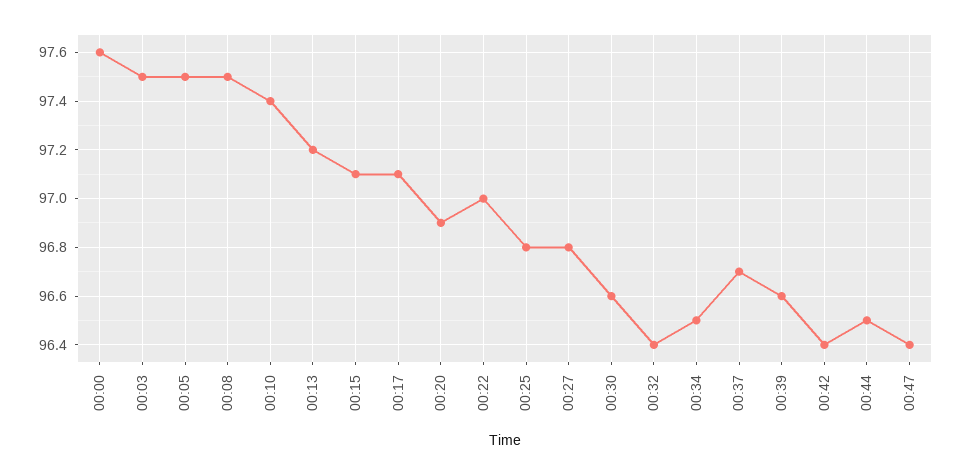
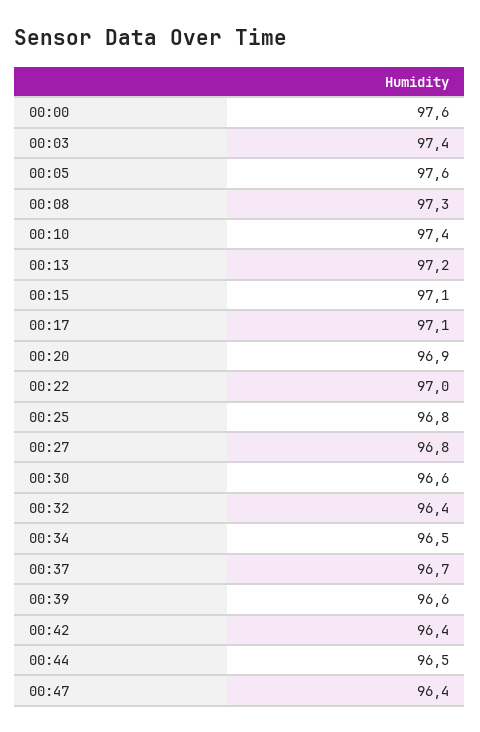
  {
    "00:00": 97.6,
-   "00:03": 97.5,
+   "00:03": 97.4,
-   "00:05": 97.5,
+   "00:05": 97.6,
-   "00:08": 97.5,
+   "00:08": 97.3,
    "00:10": 97.4,
    "00:13": 97.2,
    "00:15": 97.1,
    "00:17": 97.1,
    "00:20": 96.9,
    "00:22": 97,
    "00:25": 96.8,
    "00:27": 96.8,
    "00:30": 96.6,
    "00:32": 96.4,
    "00:34": 96.5,
    "00:37": 96.7,
    "00:39": 96.6,
    "00:42": 96.4,
    "00:44": 96.5,
    "00:47": 96.4
  }

